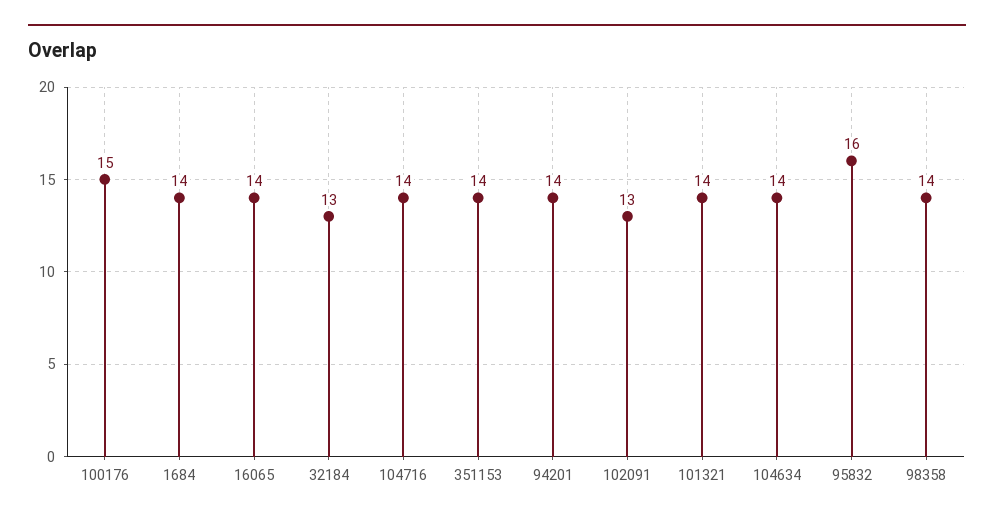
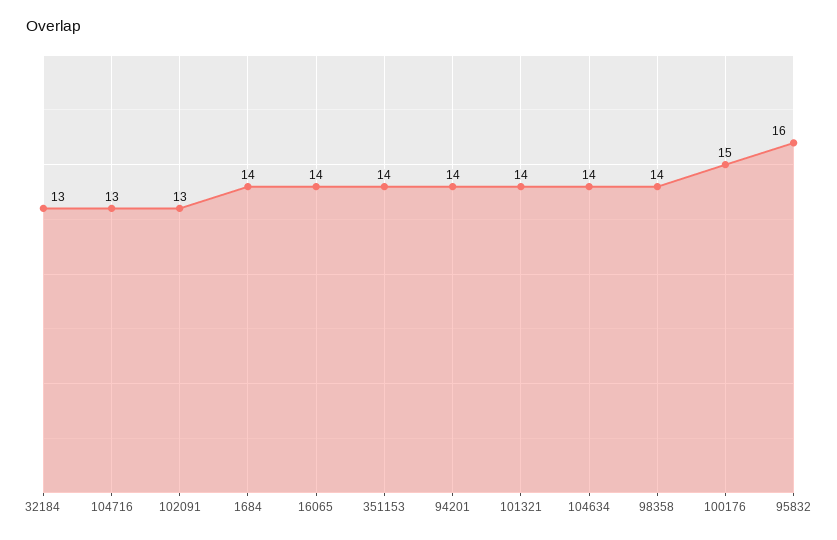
  {
    "100176": 15,
    "1684": 14,
    "16065": 14,
    "32184": 13,
-   "104716": 14,
+   "104716": 13,
    "351153": 14,
    "94201": 14,
    "102091": 13,
    "101321": 14,
    "104634": 14,
    "95832": 16,
    "98358": 14
  }

